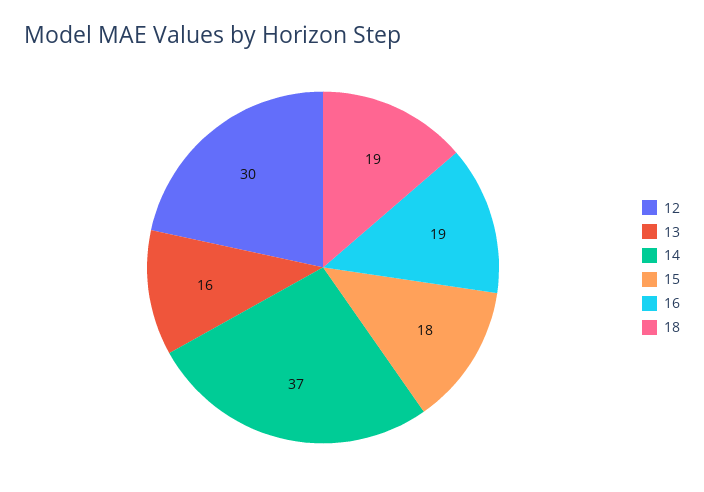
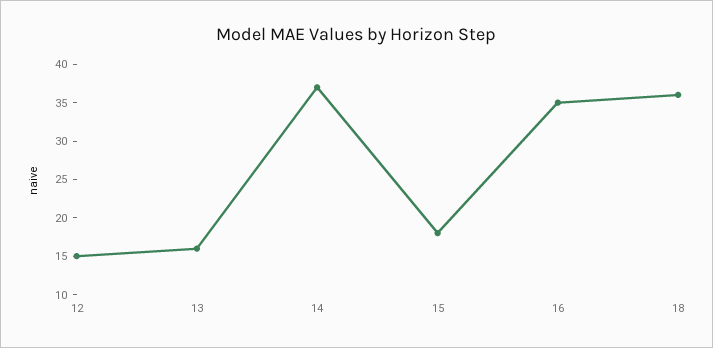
  {
-   "12": 30,
+   "12": 15,
    "13": 16,
    "14": 37,
    "15": 18,
-   "16": 19,
+   "16": 35,
-   "18": 19
+   "18": 35
  }

